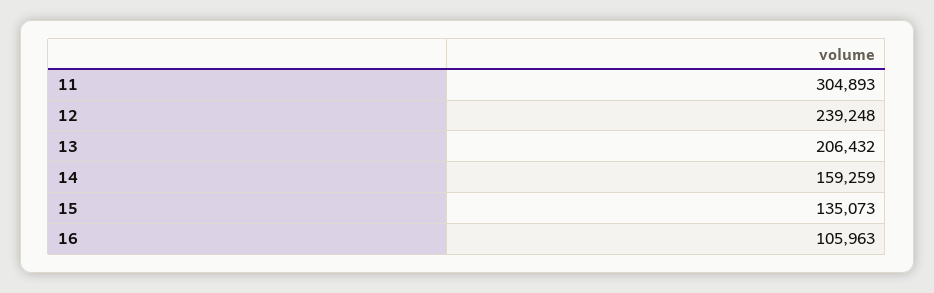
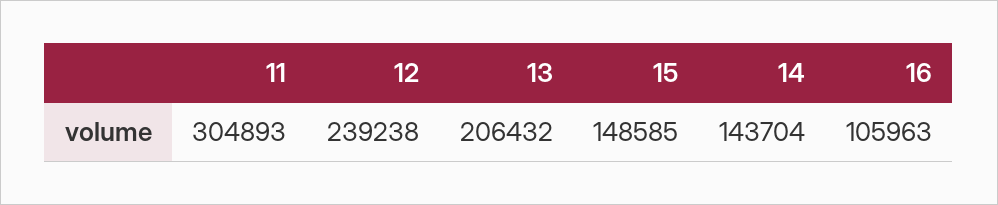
  {
    "11": 304893,
-   "12": 239248,
+   "12": 239238,
    "13": 206432,
-   "14": 159259,
+   "14": 143704,
-   "15": 135073,
+   "15": 148585,
    "16": 105963
  }

